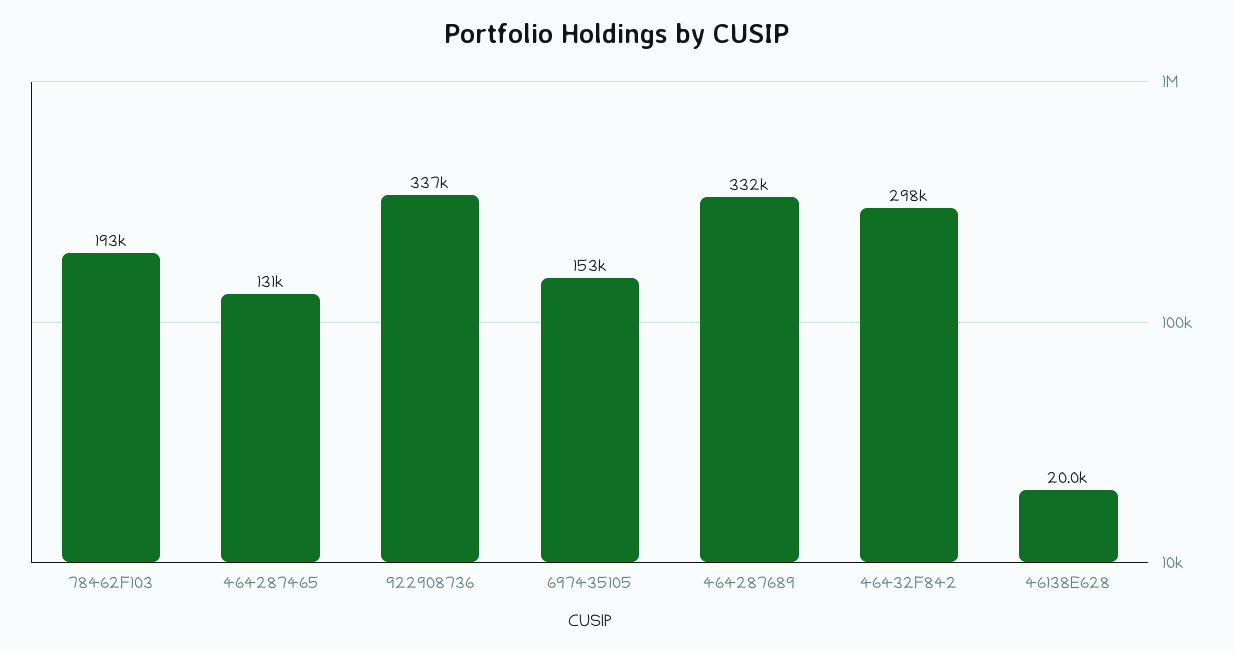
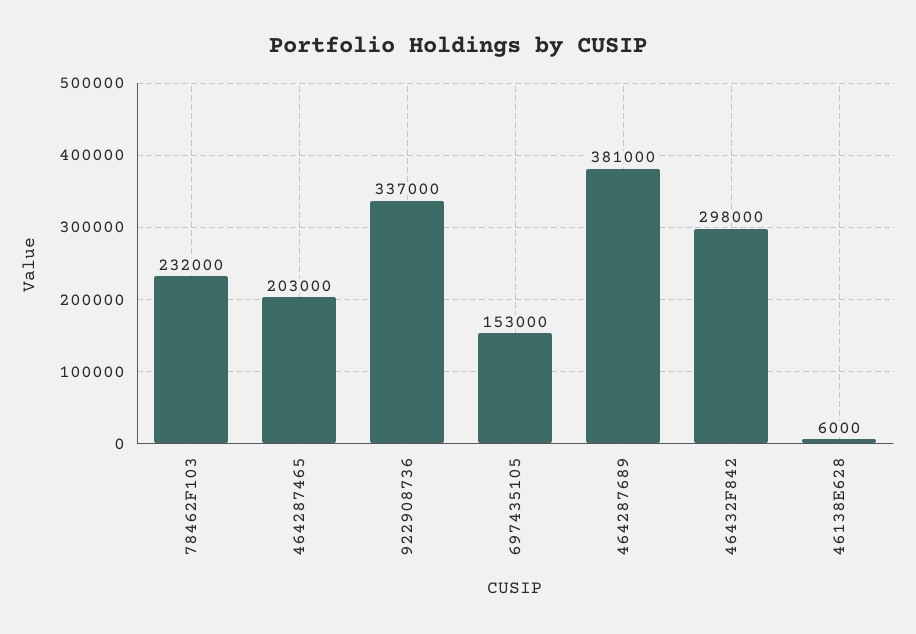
  {
-   "78462F103": 193000,
+   "78462F103": 232000,
-   "464287465": 131000,
+   "464287465": 203000,
    "922908736": 337000,
    "697435105": 153000,
-   "464287689": 332000,
+   "464287689": 381000,
    "46432F842": 298000,
-   "46138E628": 20000
+   "46138E628": 6000
  }

